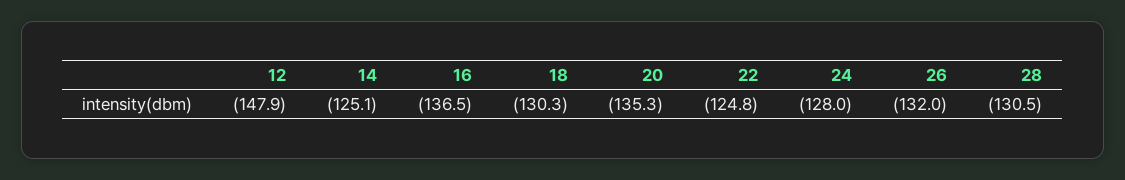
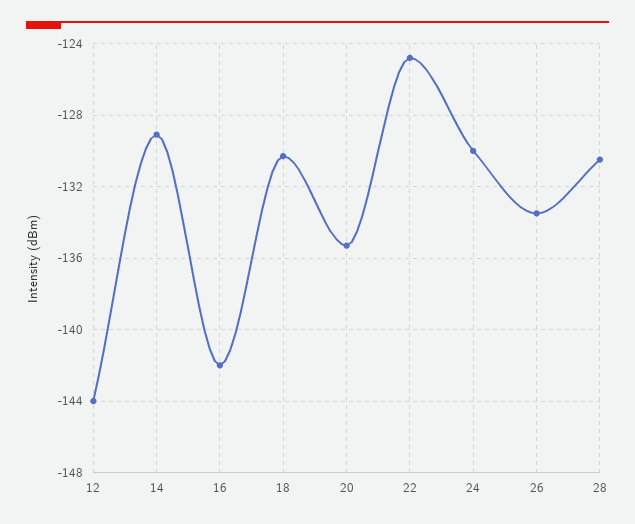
  {
-   "12": -147.9,
+   "12": -144,
-   "14": -125.1,
+   "14": -129,
-   "16": -136.5,
+   "16": -142,
    "18": -130.3,
    "20": -135.3,
    "22": -124.8,
-   "24": -128,
+   "24": -130,
-   "26": -132,
+   "26": -133.5,
    "28": -130.5
  }

